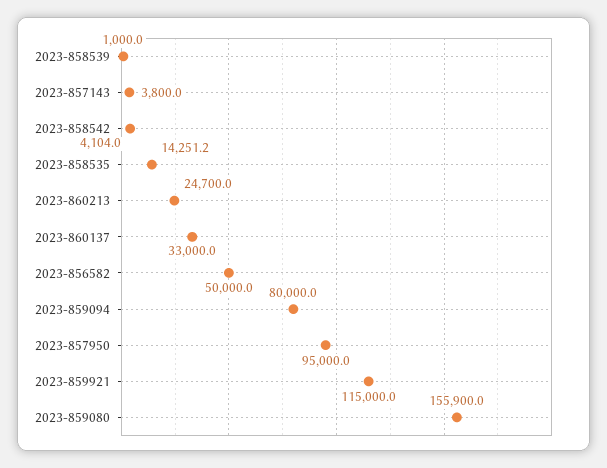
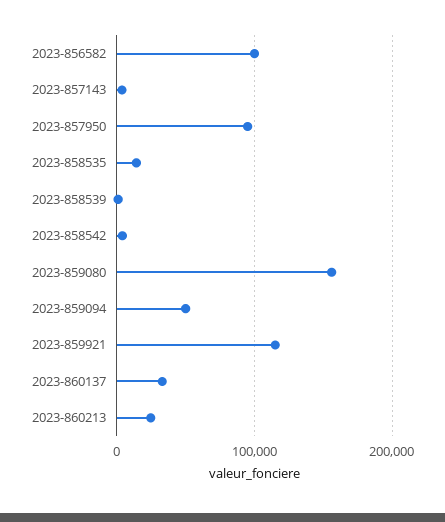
  {
    "2023-858539": 1000,
    "2023-857143": 3800,
    "2023-858542": 4104,
    "2023-858535": 14251.2,
    "2023-860213": 24700,
    "2023-860137": 33000,
-   "2023-856582": 50000,
+   "2023-856582": 100000,
-   "2023-859094": 80000,
+   "2023-859094": 50000,
    "2023-857950": 95000,
    "2023-859921": 115000,
    "2023-859080": 155900
  }

